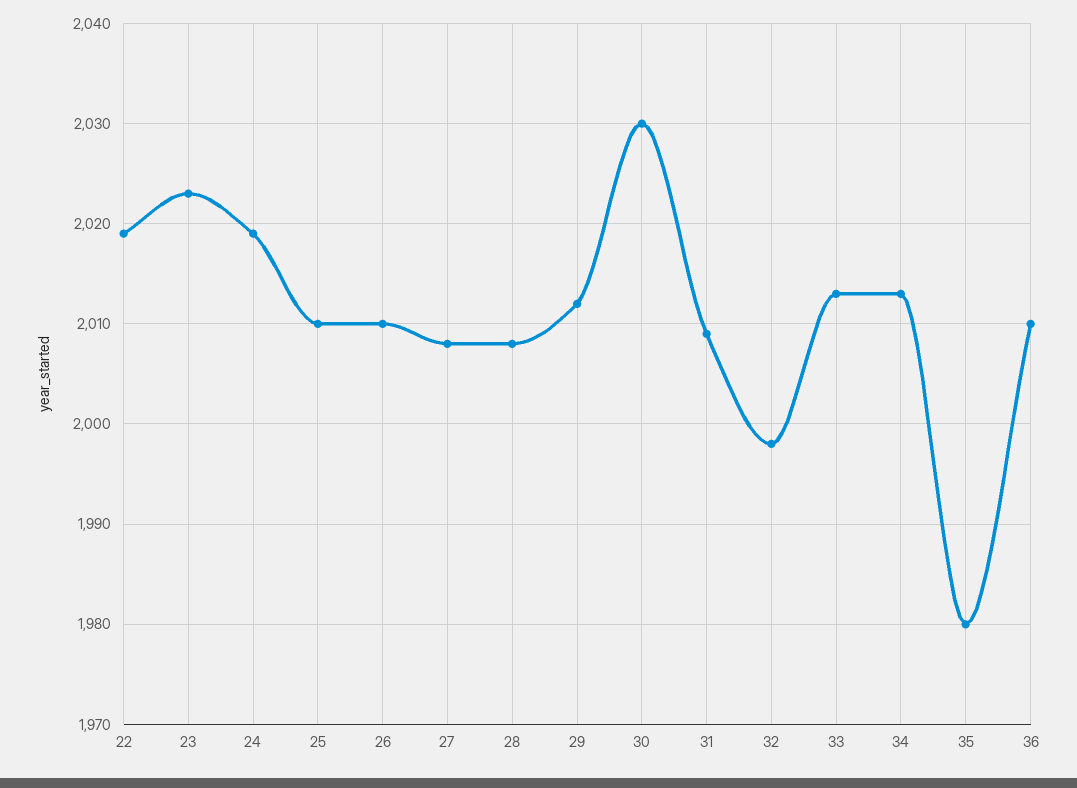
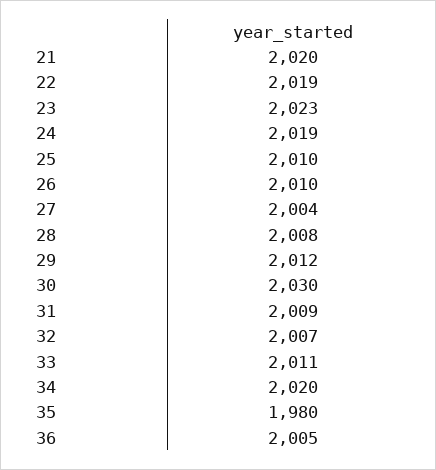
  {
    "22": 2019,
    "23": 2023,
    "24": 2019,
    "25": 2010,
    "26": 2010,
-   "27": 2008,
+   "27": 2004,
    "28": 2008,
    "29": 2012,
    "30": 2030,
    "31": 2009,
-   "32": 1998,
+   "32": 2007,
-   "33": 2013,
+   "33": 2011,
-   "34": 2013,
+   "34": 2020,
    "35": 1980,
-   "36": 2010
+   "36": 2005,
+   "21": 2020
  }

